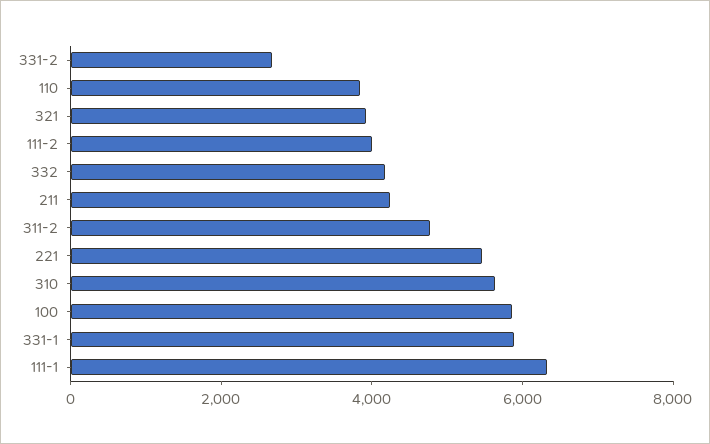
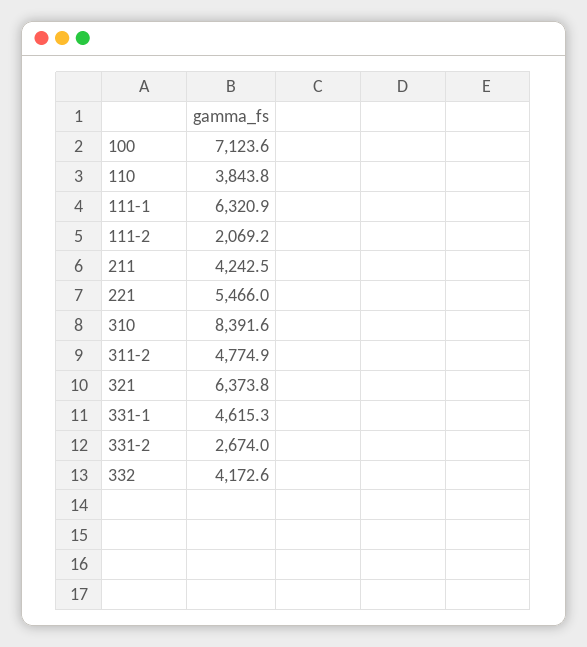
  {
    "331-2": 2674,
    "110": 3843.8,
-   "321": 4000,
+   "321": 6373.8,
-   "111-2": 4000,
+   "111-2": 2069.2,
    "332": 4172.6,
    "211": 4242.5,
    "311-2": 4774.9,
    "221": 5466,
-   "310": 5500,
+   "310": 8391.6,
-   "100": 6000,
+   "100": 7123.6,
-   "331-1": 6000,
+   "331-1": 4615.3,
    "111-1": 6320.9
  }

